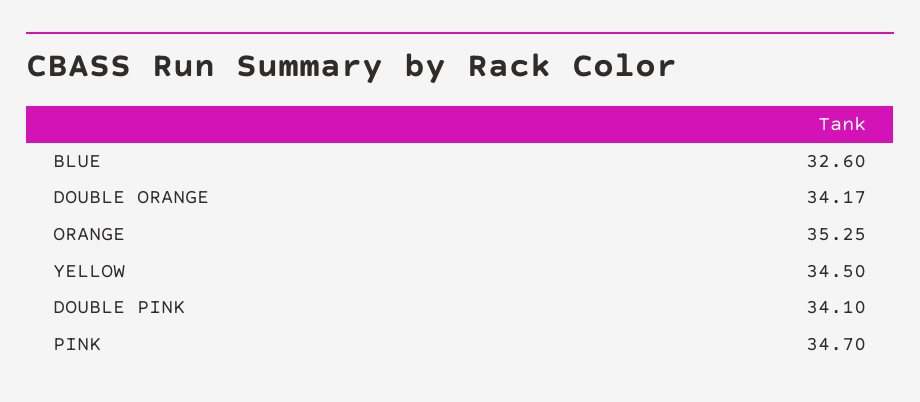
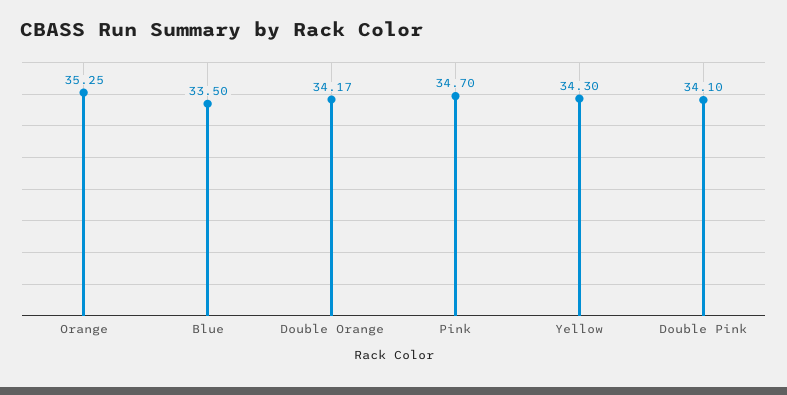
  {
-   "BLUE": 32.6,
+   "BLUE": 33.5,
    "DOUBLE ORANGE": 34.17,
    "ORANGE": 35.25,
-   "YELLOW": 34.5,
+   "YELLOW": 34.3,
    "DOUBLE PINK": 34.1,
    "PINK": 34.7
  }

